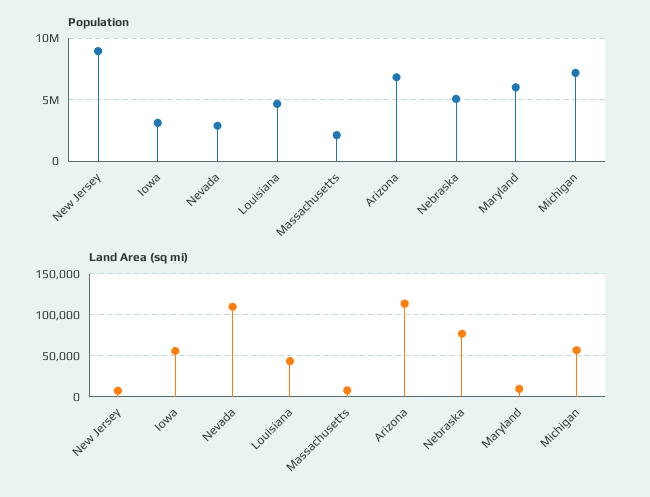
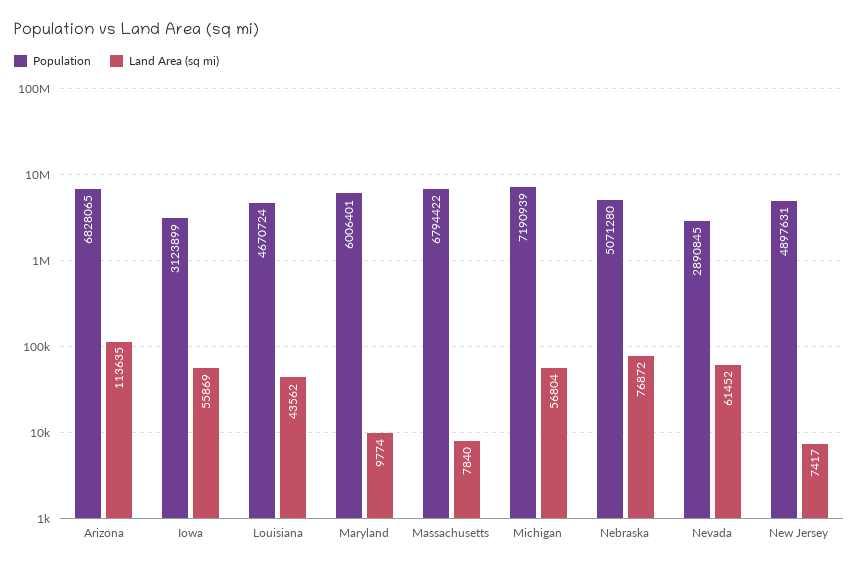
  {
    "Population": {
-     "New Jersey": 9000000,
+     "New Jersey": 4897631,
      "Iowa": 3123899,
      "Nevada": 2890845,
      "Louisiana": 4670724,
-     "Massachusetts": 2000000,
+     "Massachusetts": 6794422,
      "Arizona": 6828065,
      "Nebraska": 5071280,
      "Maryland": 6006401,
      "Michigan": 7190939
    },
    "Land Area (sq mi)": {
      "New Jersey": 7417,
      "Iowa": 55869,
-     "Nevada": 110000,
+     "Nevada": 61452,
      "Louisiana": 43562,
      "Massachusetts": 7840,
      "Arizona": 113635,
      "Nebraska": 76872,
      "Maryland": 9774,
      "Michigan": 56804
    }
  }

